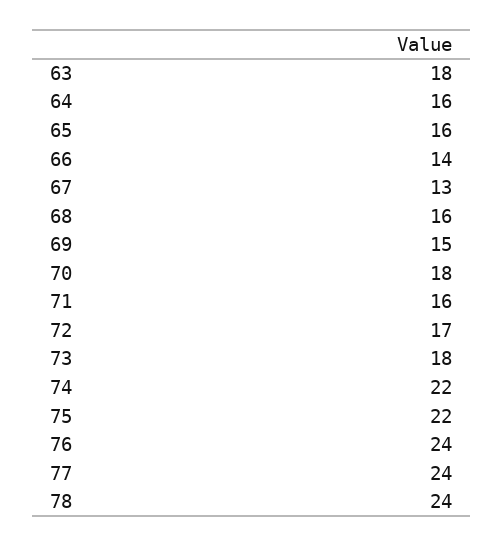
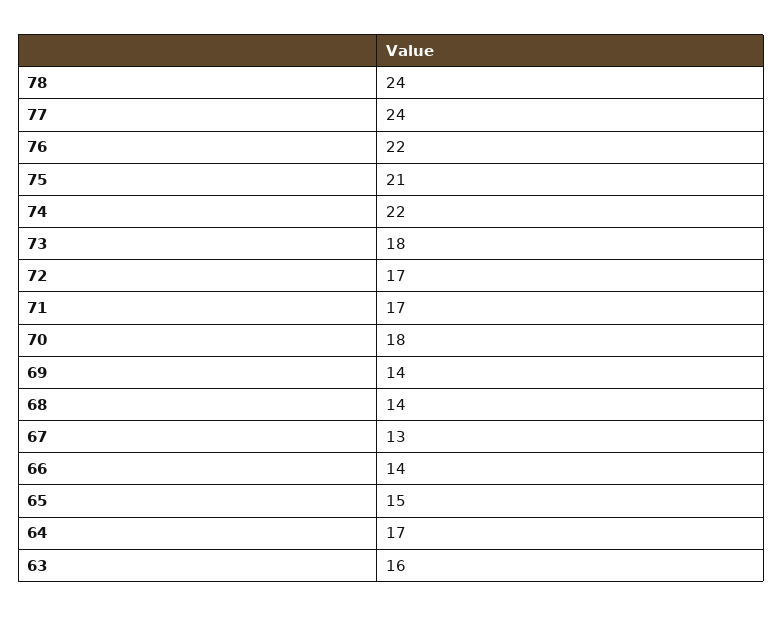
  {
-   "63": 18,
+   "63": 16,
-   "64": 16,
+   "64": 17,
-   "65": 16,
+   "65": 15,
    "66": 14,
    "67": 13,
-   "68": 16,
+   "68": 14,
-   "69": 15,
+   "69": 14,
    "70": 18,
-   "71": 16,
+   "71": 17,
    "72": 17,
    "73": 18,
    "74": 22,
-   "75": 22,
+   "75": 21,
-   "76": 24,
+   "76": 22,
    "77": 24,
    "78": 24
  }

